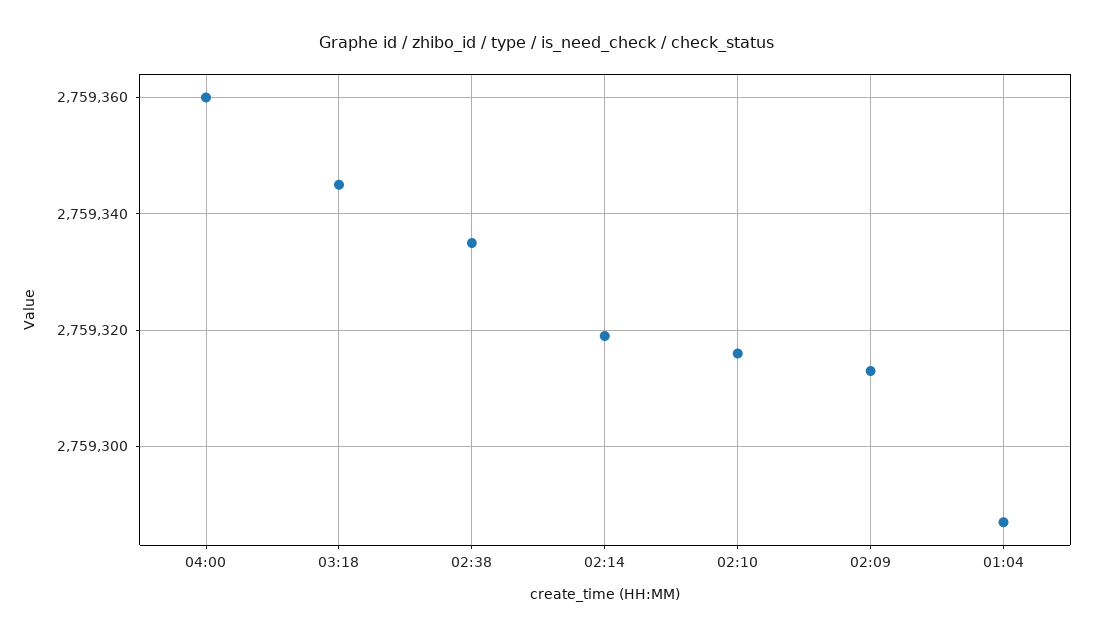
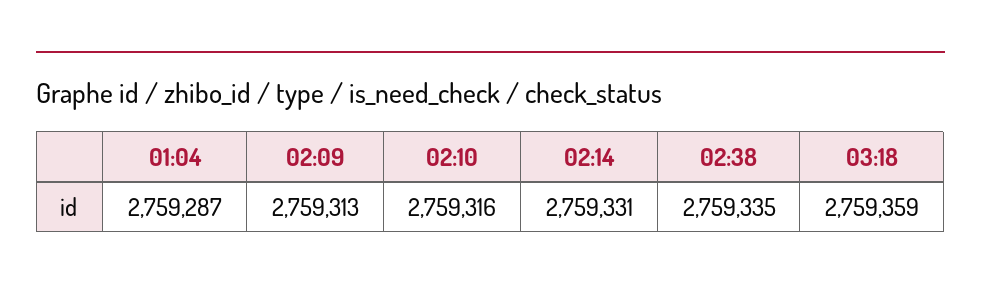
  {
-   "04:00": 2759360,
-   "03:18": 2759345,
+   "03:18": 2759359,
    "02:38": 2759335,
-   "02:14": 2759320,
+   "02:14": 2759331,
    "02:10": 2759316,
    "02:09": 2759313,
    "01:04": 2759287
  }

